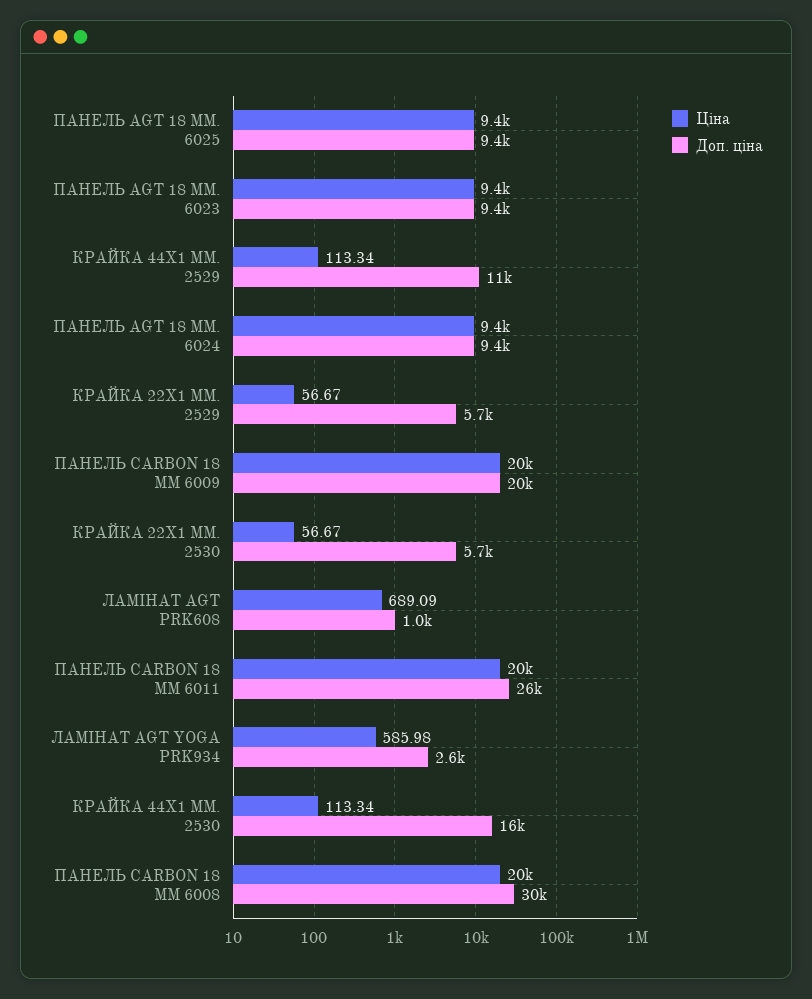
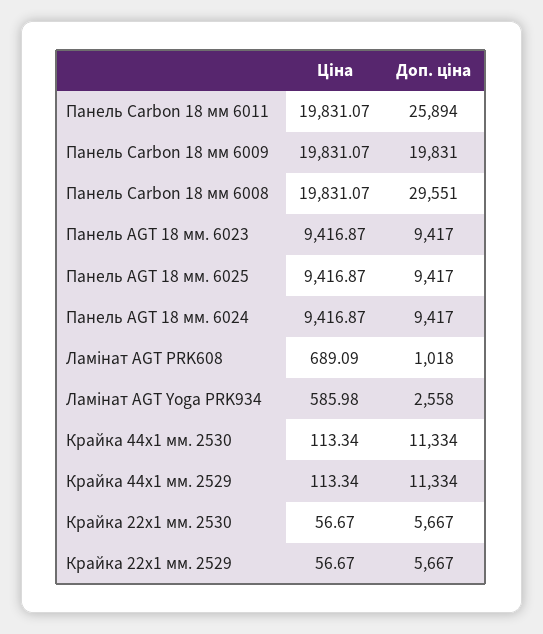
  {
    "Ціна": {
      "ПАНЕЛЬ AGT 18 ММ. 6025": 9416.87,
      "ПАНЕЛЬ AGT 18 ММ. 6023": 9416.87,
      "КРАЙКА 44X1 ММ. 2529": 113.34,
      "ПАНЕЛЬ AGT 18 ММ. 6024": 9416.87,
      "КРАЙКА 22X1 ММ. 2529": 56.67,
      "ПАНЕЛЬ CARBON 18 ММ 6009": 19831.07,
      "КРАЙКА 22X1 ММ. 2530": 56.67,
      "ЛАМІНАТ AGT PRK608": 689.09,
      "ПАНЕЛЬ CARBON 18 ММ 6011": 19831.07,
      "ЛАМІНАТ AGT YOGA PRK934": 585.98,
      "КРАЙКА 44X1 ММ. 2530": 113.34,
      "ПАНЕЛЬ CARBON 18 ММ 6008": 19831.07
    },
    "Доп. ціна": {
      "ПАНЕЛЬ AGT 18 ММ. 6025": 9417,
      "ПАНЕЛЬ AGT 18 ММ. 6023": 9417,
      "КРАЙКА 44X1 ММ. 2529": 11334,
      "ПАНЕЛЬ AGT 18 ММ. 6024": 9417,
      "КРАЙКА 22X1 ММ. 2529": 5667,
      "ПАНЕЛЬ CARBON 18 ММ 6009": 19831,
      "КРАЙКА 22X1 ММ. 2530": 5667,
      "ЛАМІНАТ AGT PRK608": 1018,
      "ПАНЕЛЬ CARBON 18 ММ 6011": 25894,
      "ЛАМІНАТ AGT YOGA PRK934": 2558,
-     "КРАЙКА 44X1 ММ. 2530": 16000,
+     "КРАЙКА 44X1 ММ. 2530": 11334,
      "ПАНЕЛЬ CARBON 18 ММ 6008": 29551
    }
  }

